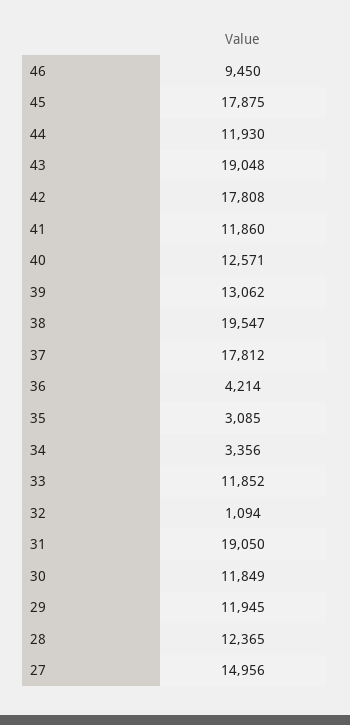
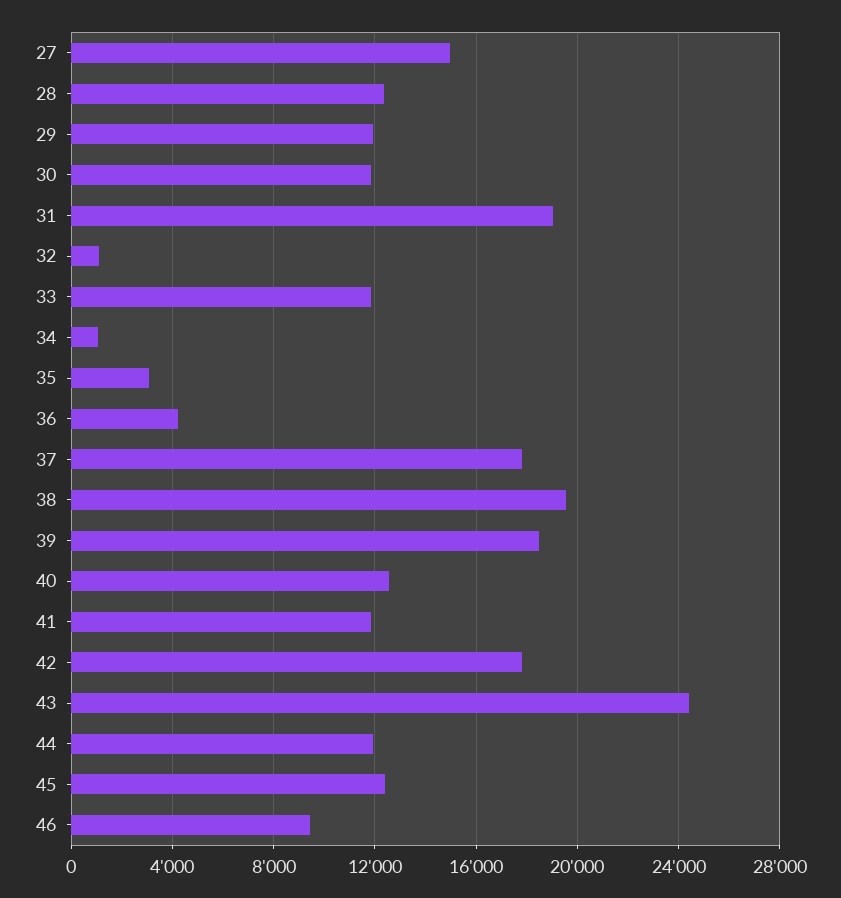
  {
    "46": 9450,
-   "45": 17875,
+   "45": 12500,
    "44": 11930,
-   "43": 19048,
+   "43": 24500,
    "42": 17808,
    "41": 11860,
    "40": 12571,
-   "39": 13062,
+   "39": 18500,
    "38": 19547,
    "37": 17812,
    "36": 4214,
    "35": 3085,
-   "34": 3356,
+   "34": 1000,
    "33": 11852,
    "32": 1094,
    "31": 19050,
    "30": 11849,
    "29": 11945,
    "28": 12365,
    "27": 14956
  }

